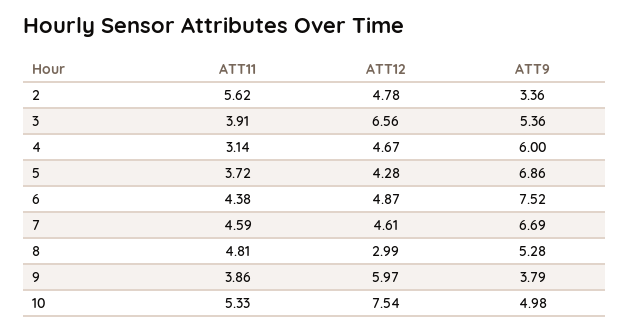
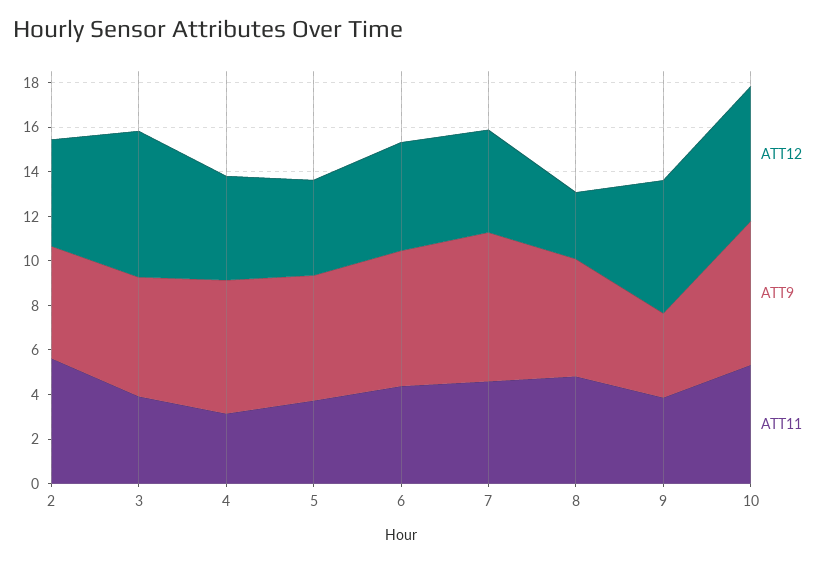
  {
    "ATT11": {
      "2": 5.62,
      "3": 3.91,
      "4": 3.14,
      "5": 3.72,
      "6": 4.38,
      "7": 4.59,
      "8": 4.81,
      "9": 3.86,
      "10": 5.33
    },
    "ATT12": {
      "2": 4.78,
      "3": 6.56,
      "4": 4.67,
      "5": 4.28,
      "6": 4.87,
      "7": 4.61,
      "8": 2.99,
      "9": 5.97,
-     "10": 7.54
+     "10": 6
    },
    "ATT9": {
-     "2": 3.36,
+     "2": 5,
      "3": 5.36,
      "4": 6,
-     "5": 6.86,
+     "5": 5.5,
-     "6": 7.52,
+     "6": 6,
      "7": 6.69,
      "8": 5.28,
      "9": 3.79,
-     "10": 4.98
+     "10": 6.5
    }
  }

